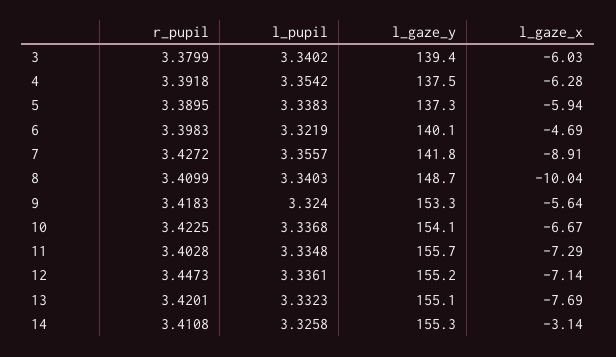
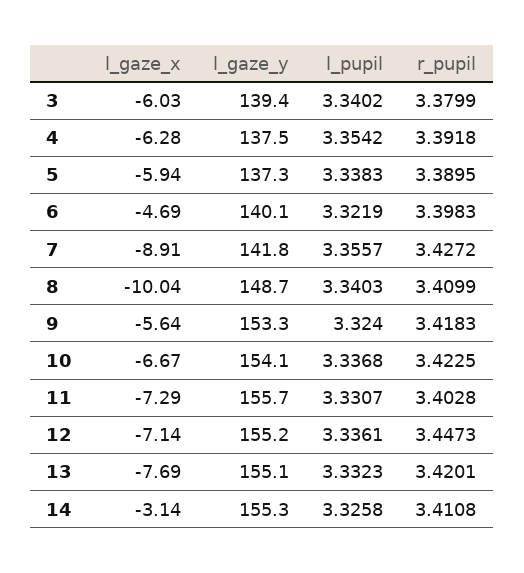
  {
    "r_pupil": {
      "3": 3.3799,
      "4": 3.3918,
      "5": 3.3895,
      "6": 3.3983,
      "7": 3.4272,
      "8": 3.4099,
      "9": 3.4183,
      "10": 3.4225,
      "11": 3.4028,
      "12": 3.4473,
      "13": 3.4201,
      "14": 3.4108
    },
    "l_pupil": {
      "3": 3.3402,
      "4": 3.3542,
      "5": 3.3383,
      "6": 3.3219,
      "7": 3.3557,
      "8": 3.3403,
      "9": 3.324,
      "10": 3.3368,
-     "11": 3.3348,
+     "11": 3.3307,
      "12": 3.3361,
      "13": 3.3323,
      "14": 3.3258
    },
    "l_gaze_y": {
      "3": 139.4,
      "4": 137.5,
      "5": 137.3,
      "6": 140.1,
      "7": 141.8,
      "8": 148.7,
      "9": 153.3,
      "10": 154.1,
      "11": 155.7,
      "12": 155.2,
      "13": 155.1,
      "14": 155.3
    },
    "l_gaze_x": {
      "3": -6.03,
      "4": -6.28,
      "5": -5.94,
      "6": -4.69,
      "7": -8.91,
      "8": -10.04,
      "9": -5.64,
      "10": -6.67,
      "11": -7.29,
      "12": -7.14,
      "13": -7.69,
      "14": -3.14
    }
  }

